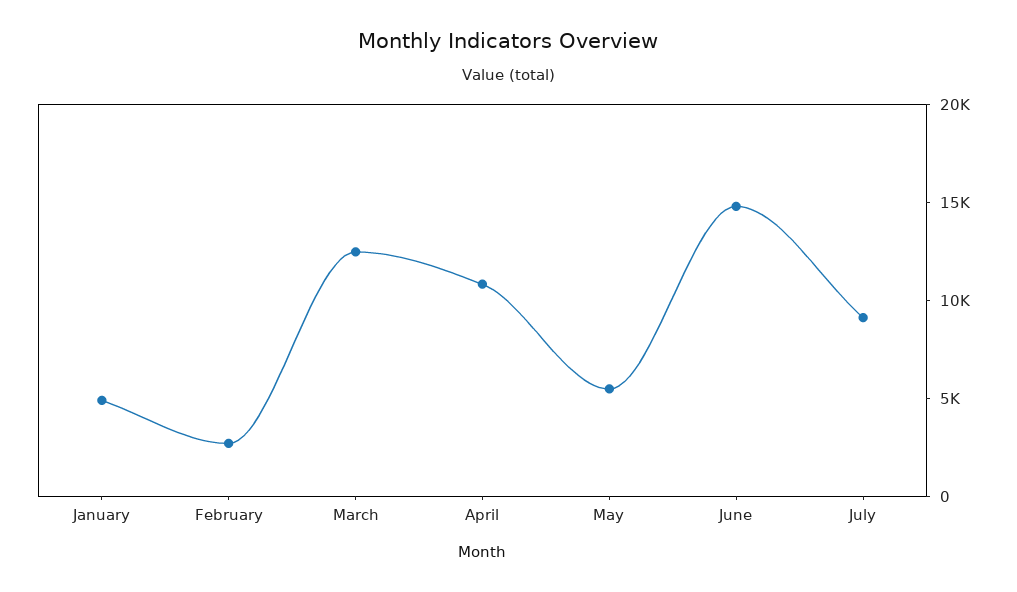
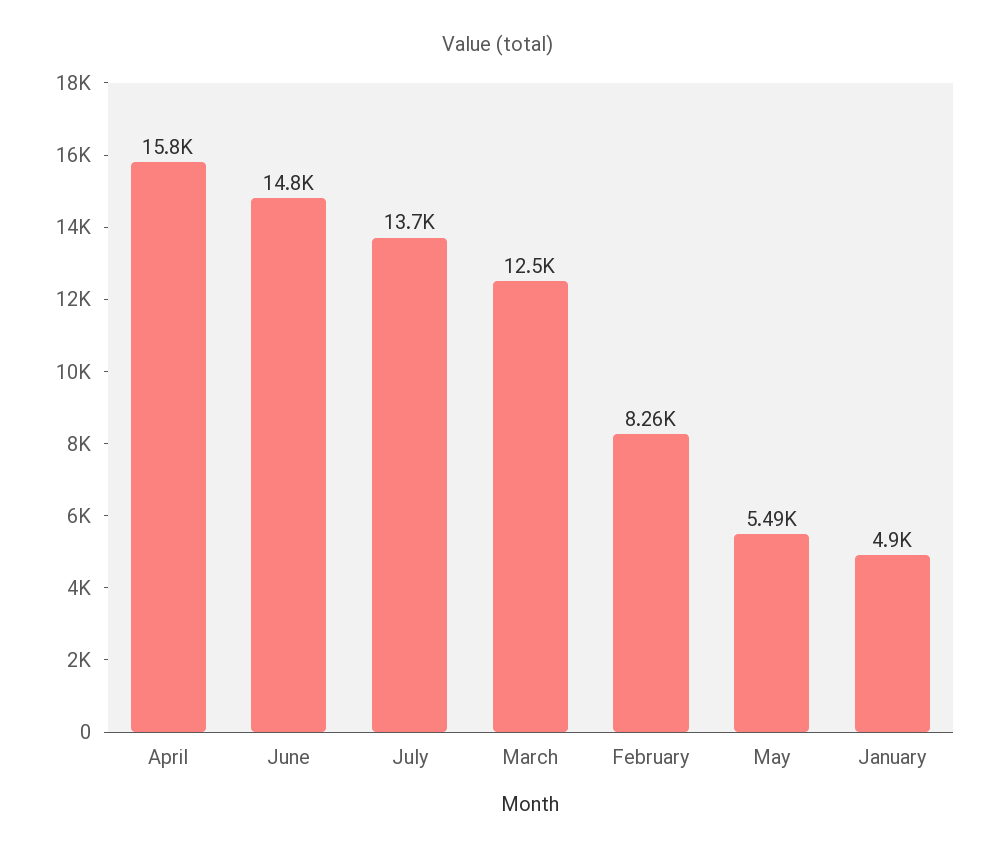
  {
    "January": 4900,
-   "February": 3000,
+   "February": 8260,
    "March": 12500,
-   "April": 11000,
+   "April": 15800,
    "May": 5490,
    "June": 14800,
-   "July": 9000
+   "July": 13700
  }

